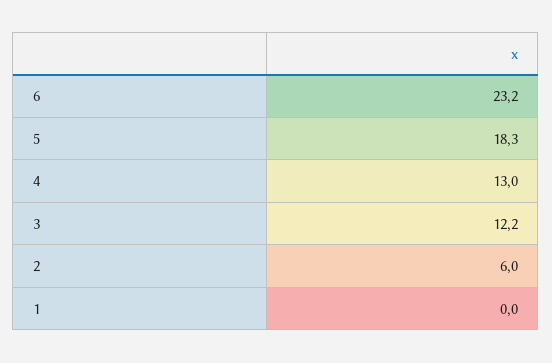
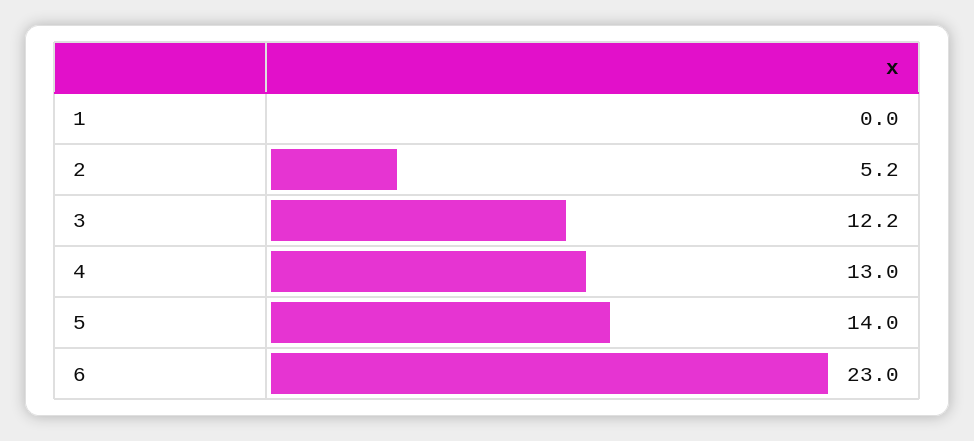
  {
-   "6": 23.2,
+   "6": 23,
-   "5": 18.3,
+   "5": 14,
    "4": 13,
    "3": 12.2,
-   "2": 6,
+   "2": 5.2,
    "1": 0
  }

